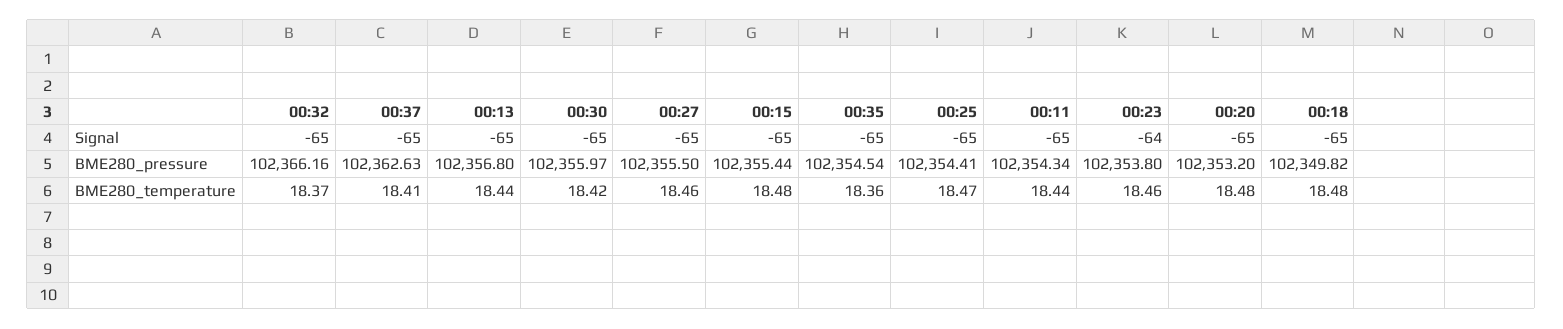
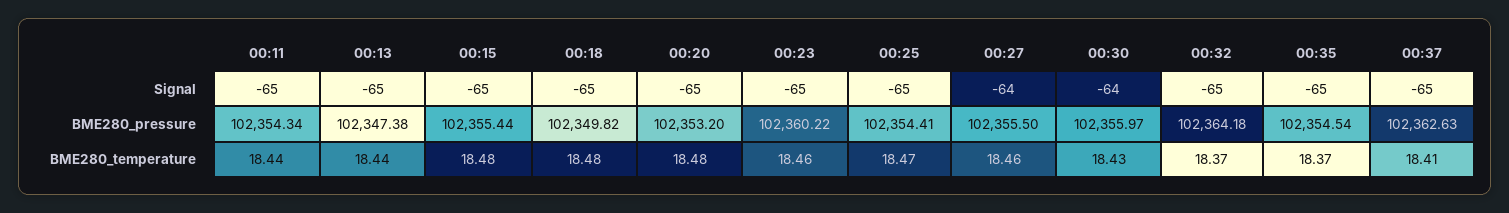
  {
    "00:32": {
      "Signal": -65,
-     "BME280_pressure": 102366.16,
+     "BME280_pressure": 102364.18,
      "BME280_temperature": 18.37
    },
    "00:37": {
      "Signal": -65,
      "BME280_pressure": 102362.63,
      "BME280_temperature": 18.41
    },
    "00:13": {
      "Signal": -65,
-     "BME280_pressure": 102356.8,
+     "BME280_pressure": 102347.38,
      "BME280_temperature": 18.44
    },
    "00:30": {
-     "Signal": -65,
+     "Signal": -64,
      "BME280_pressure": 102355.97,
-     "BME280_temperature": 18.42
+     "BME280_temperature": 18.43
    },
    "00:27": {
-     "Signal": -65,
+     "Signal": -64,
      "BME280_pressure": 102355.5,
      "BME280_temperature": 18.46
    },
    "00:15": {
      "Signal": -65,
      "BME280_pressure": 102355.44,
      "BME280_temperature": 18.48
    },
    "00:35": {
      "Signal": -65,
      "BME280_pressure": 102354.54,
-     "BME280_temperature": 18.36
+     "BME280_temperature": 18.37
    },
    "00:25": {
      "Signal": -65,
      "BME280_pressure": 102354.41,
      "BME280_temperature": 18.47
    },
    "00:11": {
      "Signal": -65,
      "BME280_pressure": 102354.34,
      "BME280_temperature": 18.44
    },
    "00:23": {
-     "Signal": -64,
+     "Signal": -65,
-     "BME280_pressure": 102353.8,
+     "BME280_pressure": 102360.22,
      "BME280_temperature": 18.46
    },
    "00:20": {
      "Signal": -65,
      "BME280_pressure": 102353.2,
      "BME280_temperature": 18.48
    },
    "00:18": {
      "Signal": -65,
      "BME280_pressure": 102349.82,
      "BME280_temperature": 18.48
    }
  }

